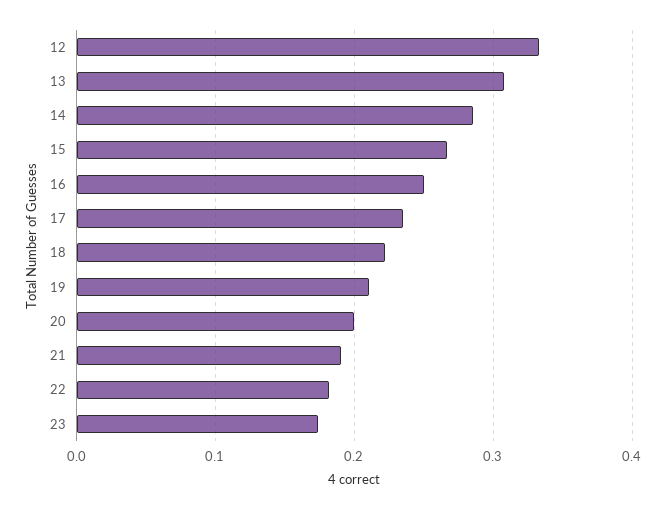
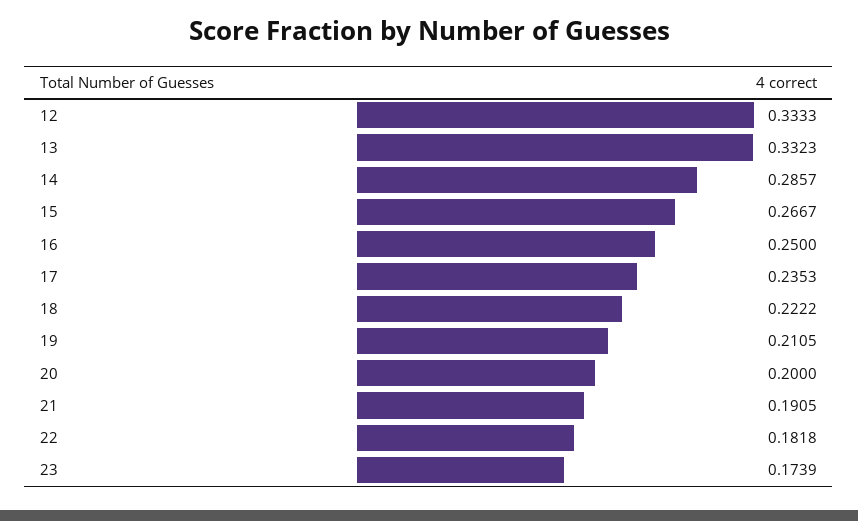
  {
    "12": 0.3333,
-   "13": 0.31,
+   "13": 0.3323,
    "14": 0.2857,
    "15": 0.2667,
    "16": 0.25,
    "17": 0.2353,
    "18": 0.2222,
    "19": 0.2105,
    "20": 0.2,
    "21": 0.1905,
    "22": 0.1818,
    "23": 0.1739
  }

